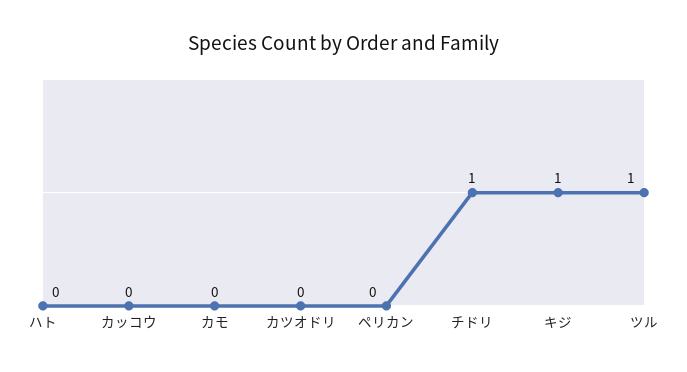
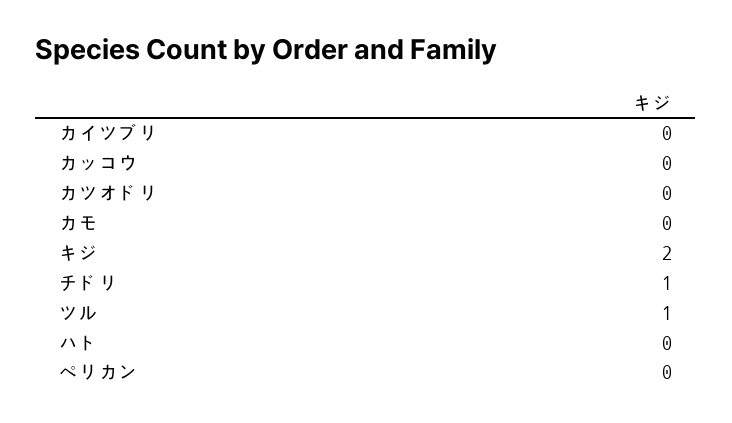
  {
    "ハト": 0,
    "カッコウ": 0,
    "カモ": 0,
    "カツオドリ": 0,
    "ペリカン": 0,
    "チドリ": 1,
-   "キジ": 1,
+   "キジ": 2,
-   "ツル": 1
+   "ツル": 1,
+   "カイツブリ": 0
  }

